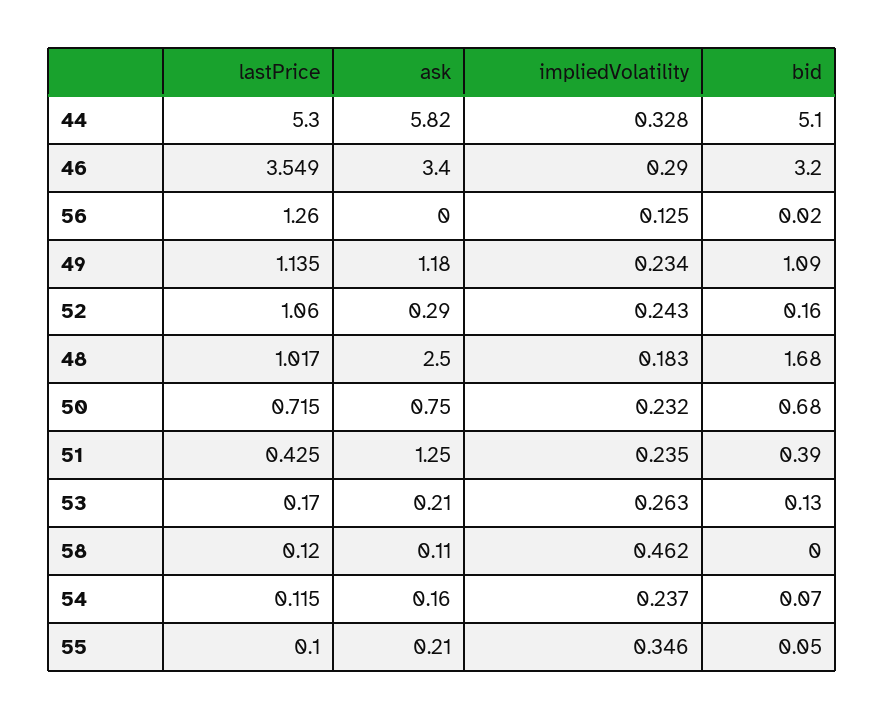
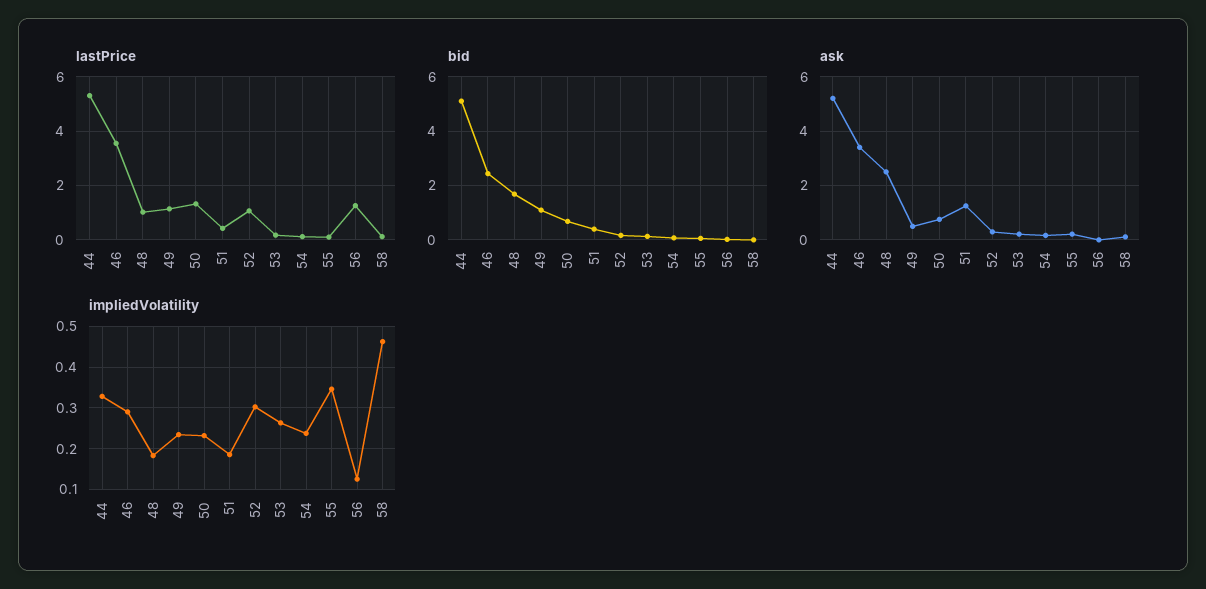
  {
    "lastPrice": {
      "44": 5.3,
      "46": 3.549,
      "56": 1.26,
      "49": 1.135,
      "52": 1.06,
      "48": 1.017,
-     "50": 0.715,
+     "50": 1.25,
      "51": 0.425,
      "53": 0.17,
      "58": 0.12,
      "54": 0.115,
      "55": 0.1
    },
    "ask": {
-     "44": 5.82,
+     "44": 5.25,
      "46": 3.4,
      "56": 0,
-     "49": 1.18,
+     "49": 0.5,
      "52": 0.29,
      "48": 2.5,
      "50": 0.75,
      "51": 1.25,
      "53": 0.21,
      "58": 0.11,
      "54": 0.16,
      "55": 0.21
    },
    "impliedVolatility": {
      "44": 0.328,
      "46": 0.29,
      "56": 0.125,
      "49": 0.234,
-     "52": 0.243,
+     "52": 0.3,
      "48": 0.183,
      "50": 0.232,
-     "51": 0.235,
+     "51": 0.18,
      "53": 0.263,
      "58": 0.462,
      "54": 0.237,
      "55": 0.346
    },
    "bid": {
      "44": 5.1,
-     "46": 3.2,
+     "46": 2.5,
      "56": 0.02,
      "49": 1.09,
      "52": 0.16,
      "48": 1.68,
      "50": 0.68,
      "51": 0.39,
      "53": 0.13,
      "58": 0,
      "54": 0.07,
      "55": 0.05
    }
  }

